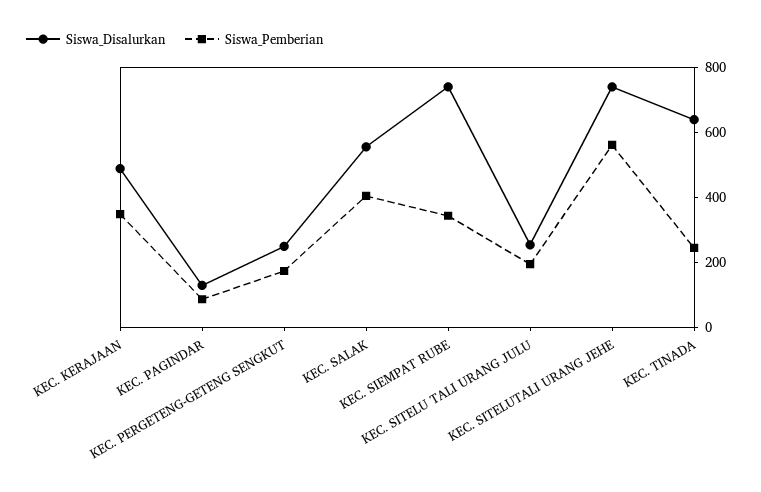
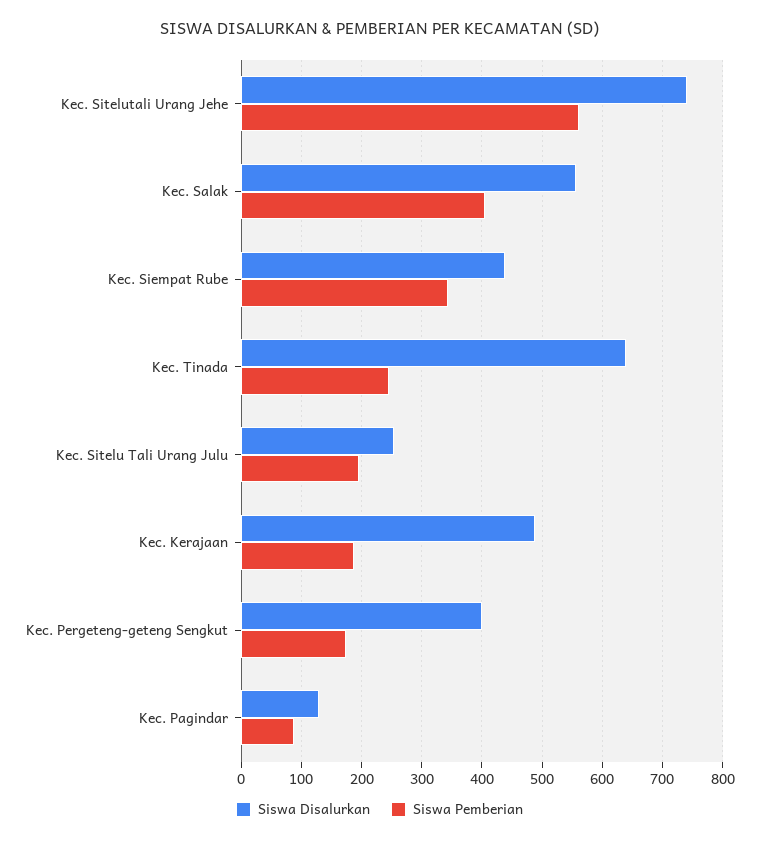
  {
    "Siswa_Disalurkan": {
      "KEC. KERAJAAN": 490,
      "KEC. PAGINDAR": 130,
-     "KEC. PERGETENG-GETENG SENGKUT": 250,
+     "KEC. PERGETENG-GETENG SENGKUT": 400,
      "KEC. SALAK": 560,
-     "KEC. SIEMPAT RUBE": 750,
+     "KEC. SIEMPAT RUBE": 440,
      "KEC. SITELU TALI URANG JULU": 250,
      "KEC. SITELUTALI URANG JEHE": 740,
      "KEC. TINADA": 640
    },
    "Siswa_Pemberian": {
-     "KEC. KERAJAAN": 350,
+     "KEC. KERAJAAN": 190,
      "KEC. PAGINDAR": 90,
      "KEC. PERGETENG-GETENG SENGKUT": 170,
      "KEC. SALAK": 410,
      "KEC. SIEMPAT RUBE": 340,
      "KEC. SITELU TALI URANG JULU": 200,
      "KEC. SITELUTALI URANG JEHE": 560,
      "KEC. TINADA": 250
    }
  }

